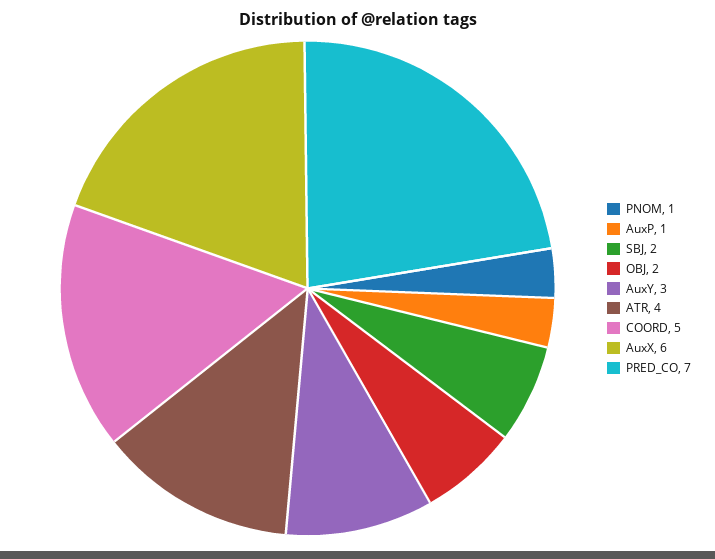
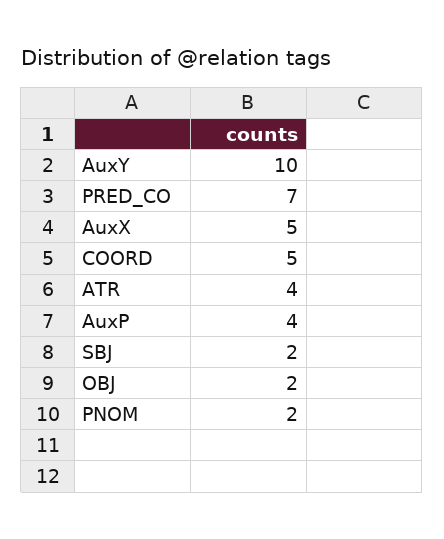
  {
-   "PNOM": 1,
+   "PNOM": 2,
-   "AuxP": 1,
+   "AuxP": 4,
    "SBJ": 2,
    "OBJ": 2,
-   "AuxY": 3,
+   "AuxY": 10,
    "ATR": 4,
    "COORD": 5,
-   "AuxX": 6,
+   "AuxX": 5,
    "PRED_CO": 7
  }

